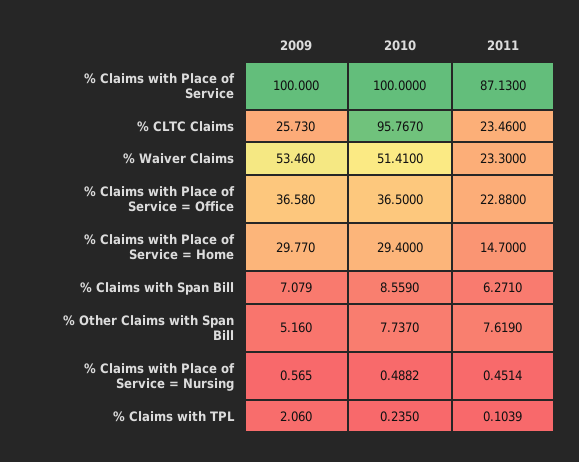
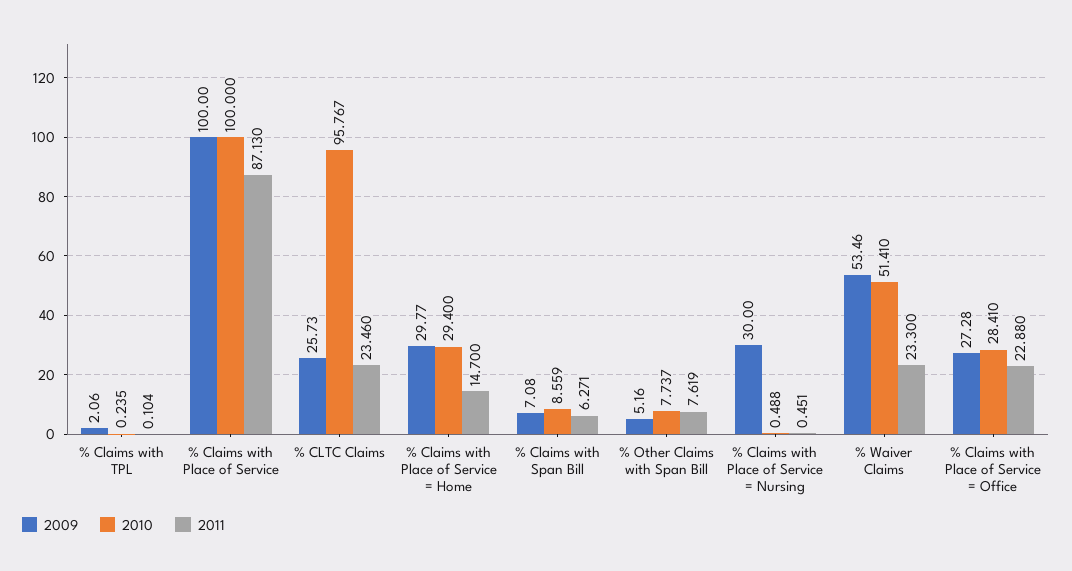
  {
    "2009": {
      "% Claims with Place of Service": 100,
      "% CLTC Claims": 25.73,
      "% Waiver Claims": 53.46,
-     "% Claims with Place of Service = Office": 36.58,
+     "% Claims with Place of Service = Office": 27.28,
      "% Claims with Place of Service = Home": 29.77,
      "% Claims with Span Bill": 7.079,
      "% Other Claims with Span Bill": 5.16,
-     "% Claims with Place of Service = Nursing": 0.565,
+     "% Claims with Place of Service = Nursing": 30,
      "% Claims with TPL": 2.06
    },
    "2010": {
      "% Claims with Place of Service": 100,
      "% CLTC Claims": 95.767,
      "% Waiver Claims": 51.41,
-     "% Claims with Place of Service = Office": 36.5,
+     "% Claims with Place of Service = Office": 28.41,
      "% Claims with Place of Service = Home": 29.4,
      "% Claims with Span Bill": 8.559,
      "% Other Claims with Span Bill": 7.737,
      "% Claims with Place of Service = Nursing": 0.4882,
      "% Claims with TPL": 0.235
    },
    "2011": {
      "% Claims with Place of Service": 87.13,
      "% CLTC Claims": 23.46,
      "% Waiver Claims": 23.3,
      "% Claims with Place of Service = Office": 22.88,
      "% Claims with Place of Service = Home": 14.7,
      "% Claims with Span Bill": 6.271,
      "% Other Claims with Span Bill": 7.619,
      "% Claims with Place of Service = Nursing": 0.4514,
      "% Claims with TPL": 0.1039
    }
  }

